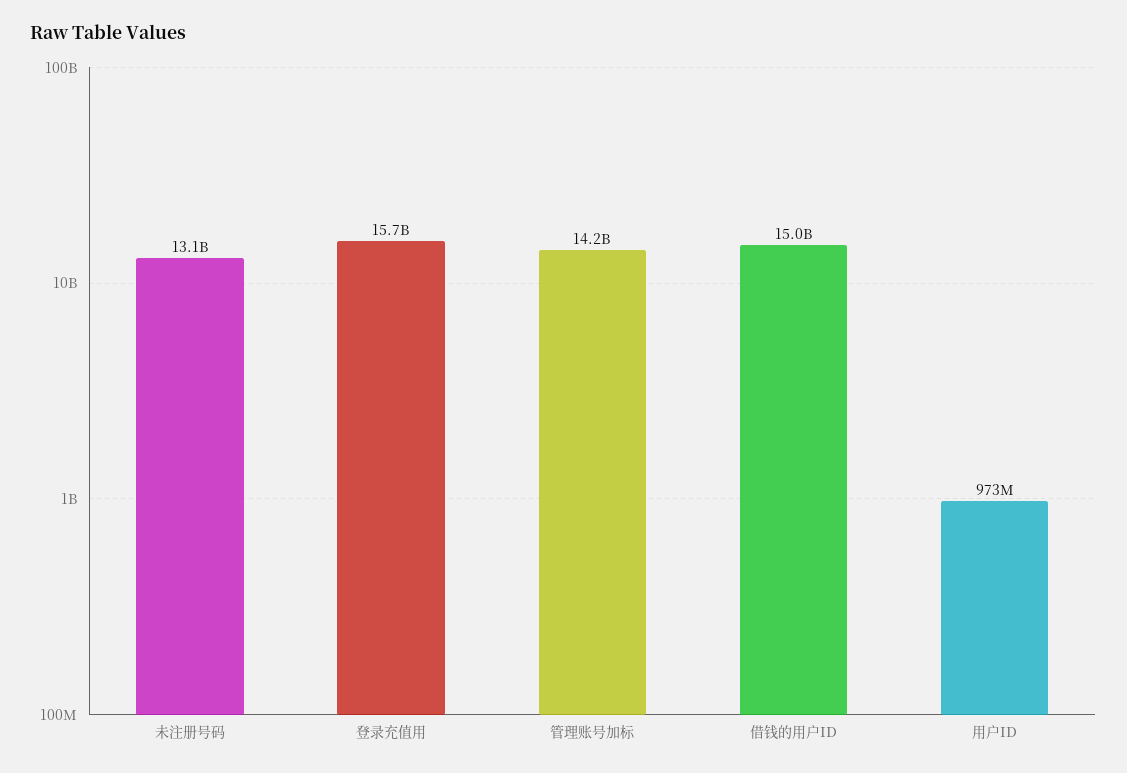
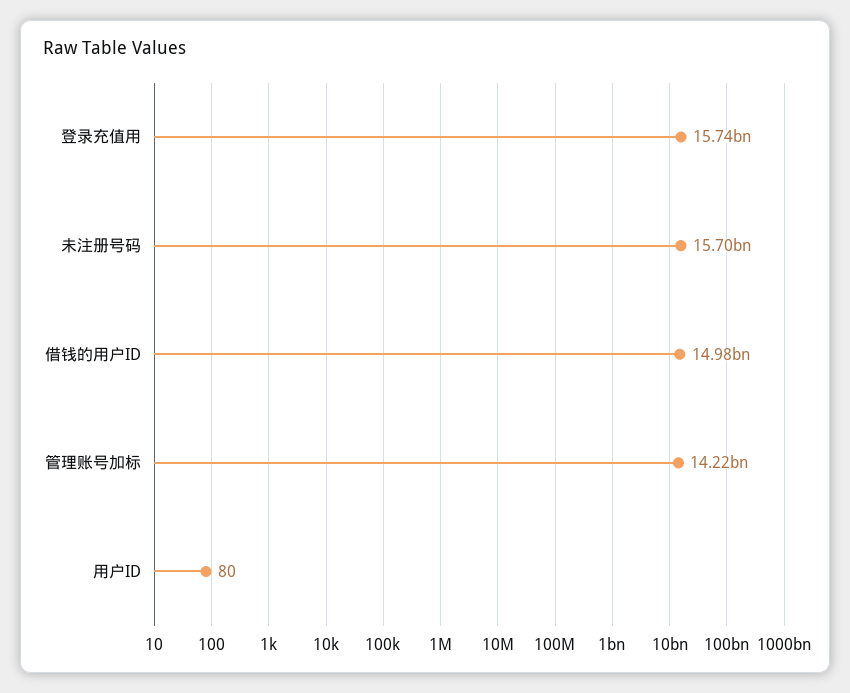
  {
-   "未注册号码": 13100000000,
+   "未注册号码": 15700000000,
    "登录充值用": 15740000000,
    "管理账号加标": 14220000000,
    "借钱的用户ID": 14980000000,
-   "用户ID": 973000000
+   "用户ID": 80
  }

